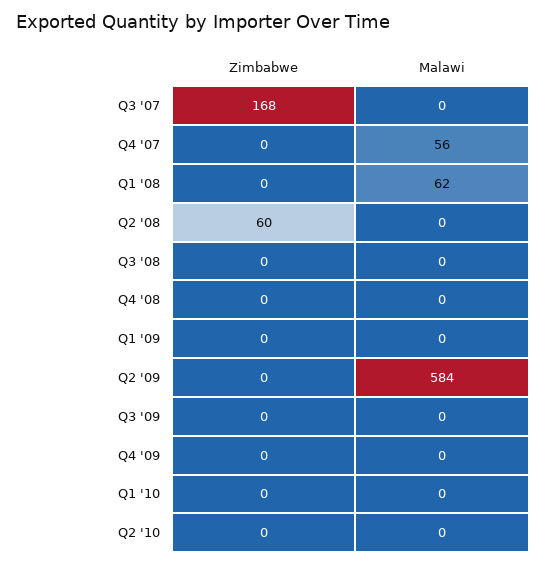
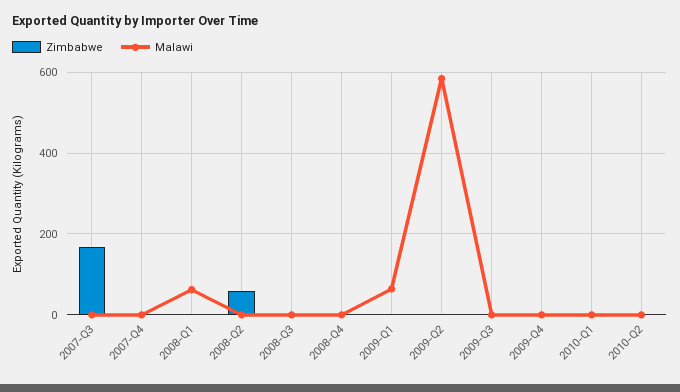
  {
    "Zimbabwe": {
      "Q3 '07": 168,
      "Q4 '07": 0,
      "Q1 '08": 0,
      "Q2 '08": 60,
      "Q3 '08": 0,
      "Q4 '08": 0,
      "Q1 '09": 0,
      "Q2 '09": 0,
      "Q3 '09": 0,
      "Q4 '09": 0,
      "Q1 '10": 0,
      "Q2 '10": 0
    },
    "Malawi": {
      "Q3 '07": 0,
-     "Q4 '07": 56,
+     "Q4 '07": 0,
      "Q1 '08": 62,
      "Q2 '08": 0,
      "Q3 '08": 0,
      "Q4 '08": 0,
-     "Q1 '09": 0,
+     "Q1 '09": 60,
      "Q2 '09": 584,
      "Q3 '09": 0,
      "Q4 '09": 0,
      "Q1 '10": 0,
      "Q2 '10": 0
    }
  }

